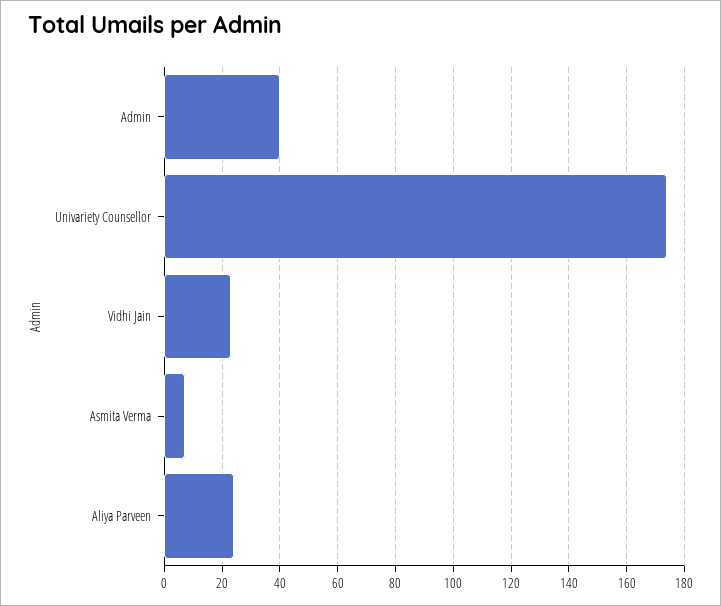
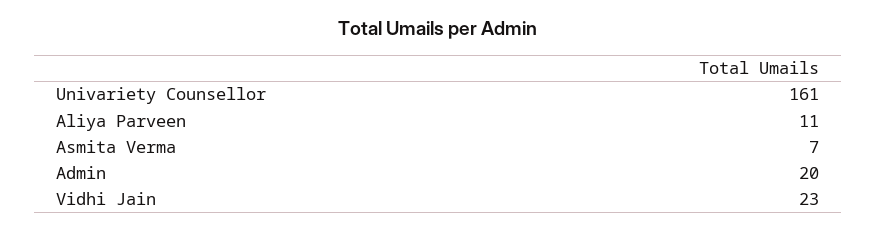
  {
-   "Admin": 40,
+   "Admin": 20,
-   "Univariety Counsellor": 175,
+   "Univariety Counsellor": 161,
    "Vidhi Jain": 23,
    "Asmita Verma": 7,
-   "Aliya Parveen": 25
+   "Aliya Parveen": 11
  }

